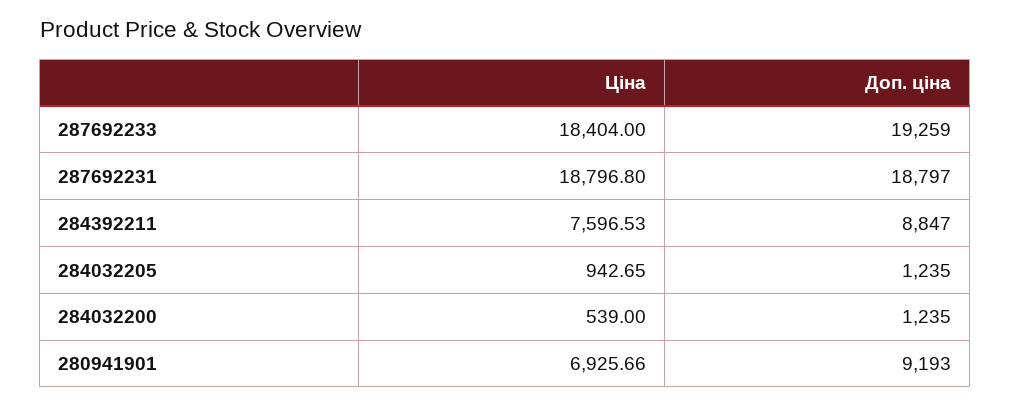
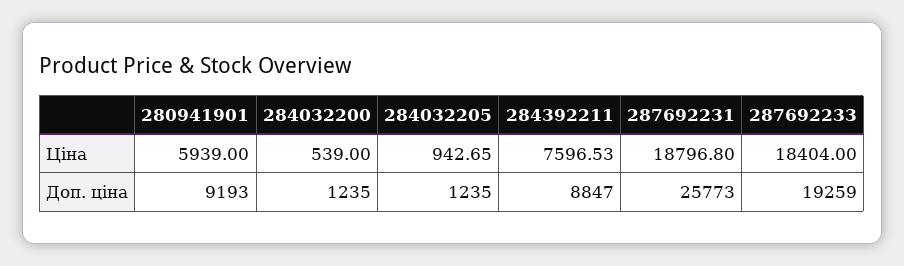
  {
    "Ціна": {
      "287692233": 18404,
      "287692231": 18796.8,
      "284392211": 7596.53,
      "284032205": 942.65,
      "284032200": 539,
-     "280941901": 6925.66
+     "280941901": 5939
    },
    "Доп. ціна": {
      "287692233": 19259,
-     "287692231": 18797,
+     "287692231": 25773,
      "284392211": 8847,
      "284032205": 1235,
      "284032200": 1235,
      "280941901": 9193
    }
  }

